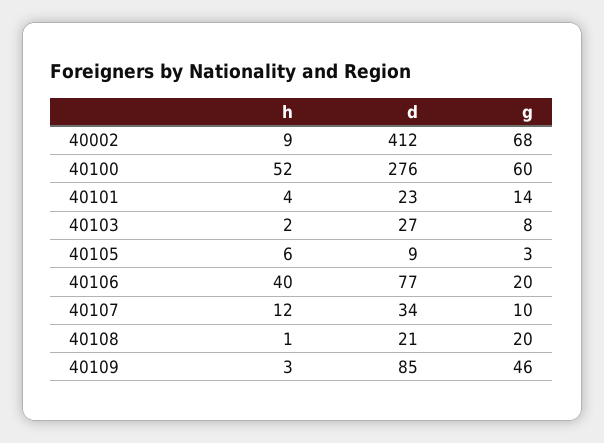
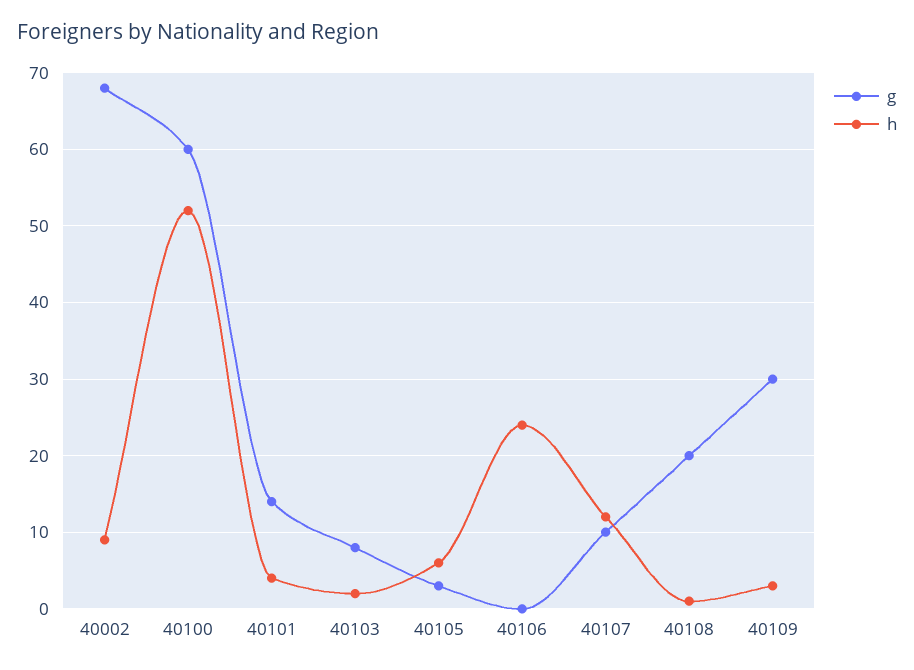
  {
    "h": {
      "40002": 9,
      "40100": 52,
      "40101": 4,
      "40103": 2,
      "40105": 6,
-     "40106": 40,
+     "40106": 24,
      "40107": 12,
      "40108": 1,
      "40109": 3
    },
-   "d": {
-     "40002": 412,
-     "40100": 276,
-     "40101": 23,
-     "40103": 27,
-     "40105": 9,
-     "40106": 77,
-     "40107": 34,
-     "40108": 21,
-     "40109": 85
-   },
    "g": {
      "40002": 68,
      "40100": 60,
      "40101": 14,
      "40103": 8,
      "40105": 3,
-     "40106": 20,
+     "40106": 0,
      "40107": 10,
      "40108": 20,
-     "40109": 46
+     "40109": 30
    }
  }

